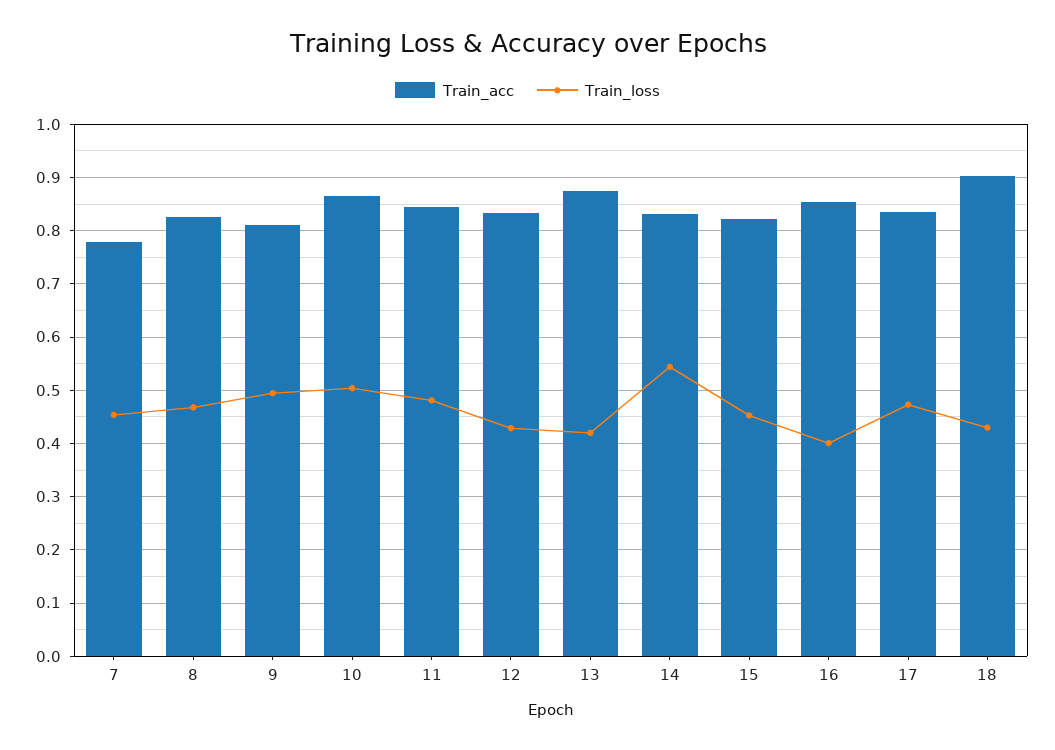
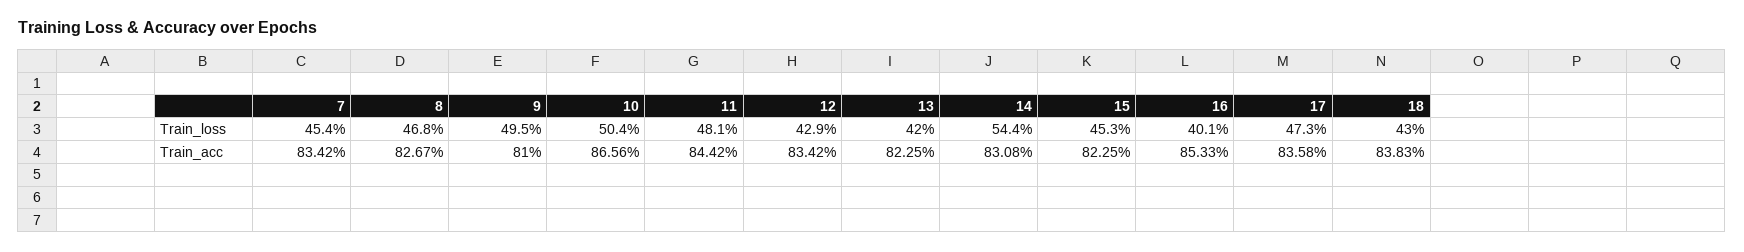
  {
    "Train_acc": {
-     "7": 0.78,
+     "7": 0.8342,
      "8": 0.8267,
      "9": 0.81,
      "10": 0.8656,
      "11": 0.8442,
      "12": 0.8342,
-     "13": 0.88,
+     "13": 0.8225,
      "14": 0.8308,
      "15": 0.8225,
      "16": 0.8533,
      "17": 0.8358,
-     "18": 0.9
+     "18": 0.8383
    },
    "Train_loss": {
      "7": 0.454,
      "8": 0.468,
      "9": 0.495,
      "10": 0.504,
      "11": 0.481,
      "12": 0.429,
      "13": 0.42,
      "14": 0.544,
      "15": 0.453,
      "16": 0.401,
      "17": 0.473,
      "18": 0.43
    }
  }

